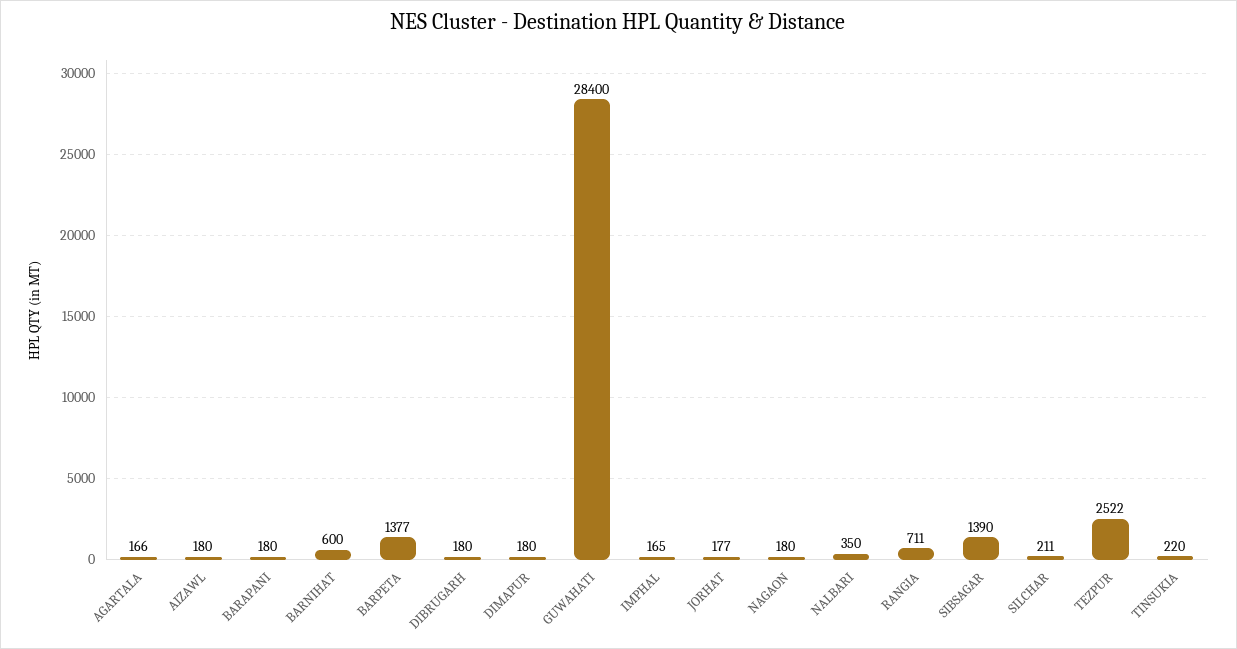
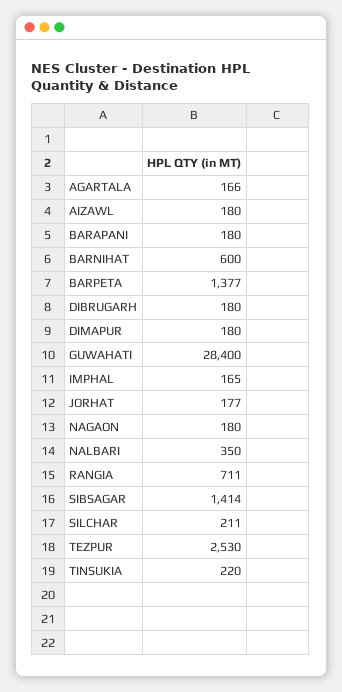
  {
    "AGARTALA": 166,
    "AIZAWL": 180,
    "BARAPANI": 180,
    "BARNIHAT": 600,
    "BARPETA": 1377,
    "DIBRUGARH": 180,
    "DIMAPUR": 180,
    "GUWAHATI": 28400,
    "IMPHAL": 165,
    "JORHAT": 177,
    "NAGAON": 180,
    "NALBARI": 350,
    "RANGIA": 711,
-   "SIBSAGAR": 1390,
+   "SIBSAGAR": 1414,
    "SILCHAR": 211,
-   "TEZPUR": 2522,
+   "TEZPUR": 2530,
    "TINSUKIA": 220
  }

